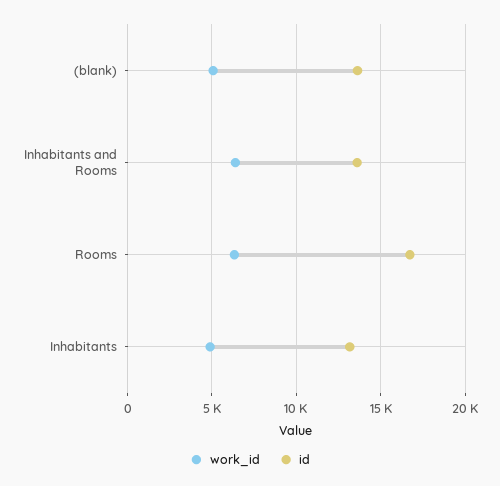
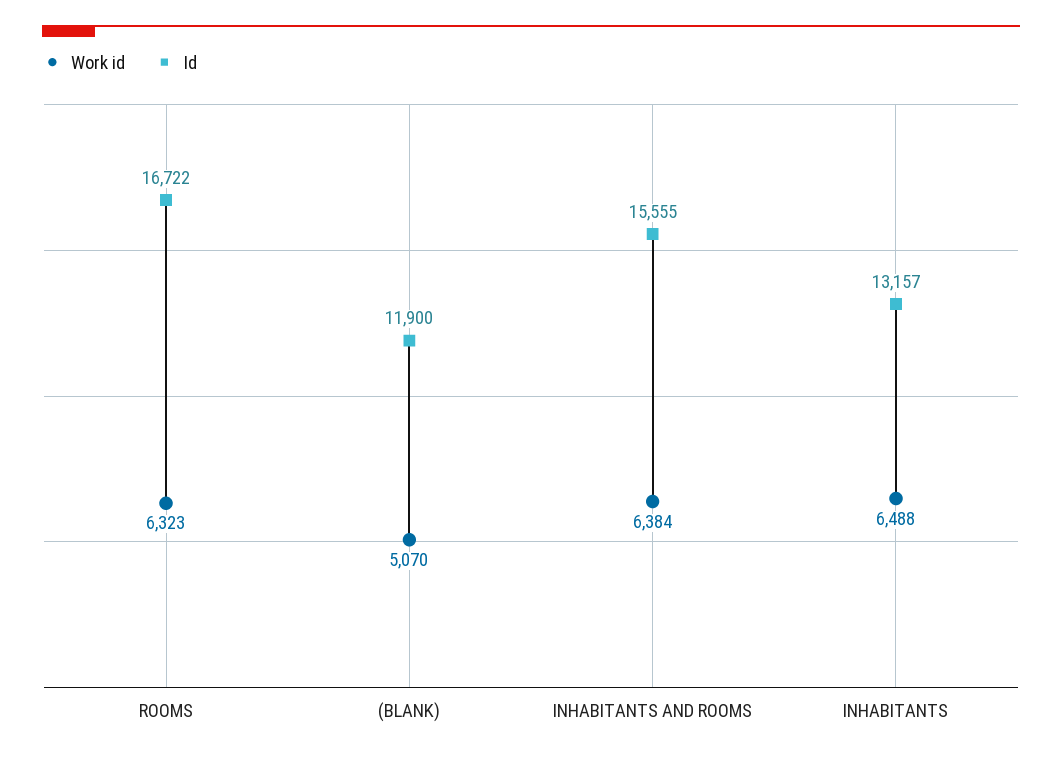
  {
    "work_id": {
      "(blank)": 5070,
      "Inhabitants and Rooms": 6384,
      "Rooms": 6323,
-     "Inhabitants": 5000
+     "Inhabitants": 6488
    },
    "id": {
-     "(blank)": 13500,
+     "(blank)": 11900,
-     "Inhabitants and Rooms": 13500,
+     "Inhabitants and Rooms": 15555,
      "Rooms": 16722,
      "Inhabitants": 13157
    }
  }

